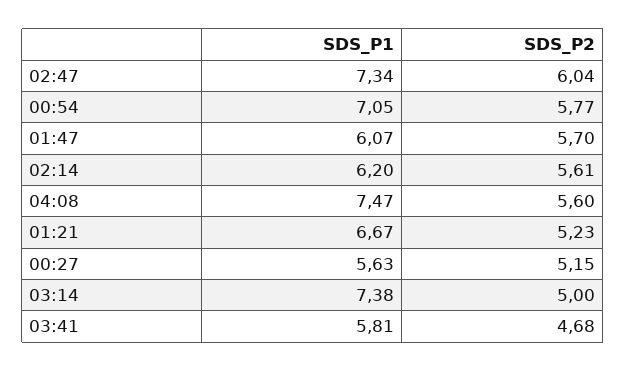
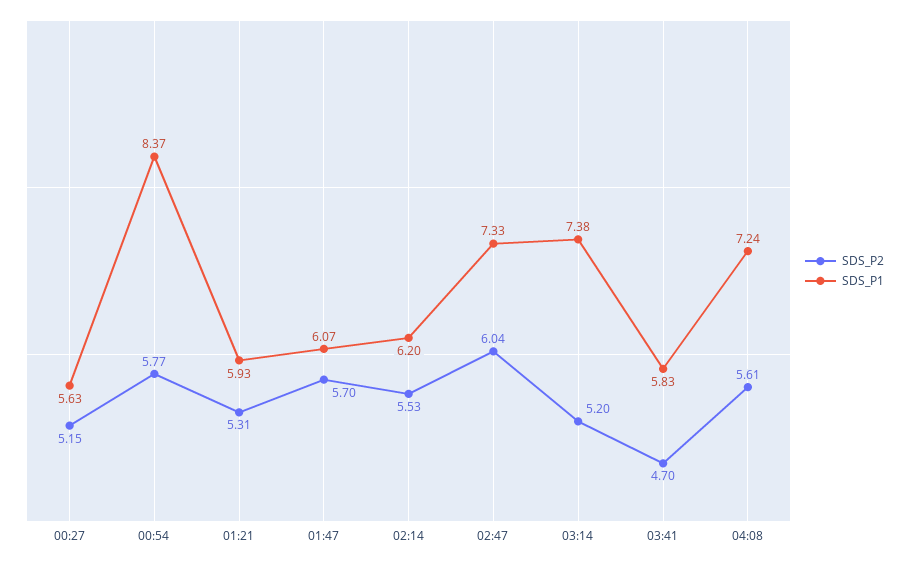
  {
    "SDS_P1": {
-     "02:47": 7.34,
+     "02:47": 7.33,
-     "00:54": 7.05,
+     "00:54": 8.37,
      "01:47": 6.07,
      "02:14": 6.2,
-     "04:08": 7.47,
+     "04:08": 7.24,
-     "01:21": 6.67,
+     "01:21": 5.93,
      "00:27": 5.63,
      "03:14": 7.38,
-     "03:41": 5.81
+     "03:41": 5.83
    },
    "SDS_P2": {
      "02:47": 6.04,
      "00:54": 5.77,
      "01:47": 5.7,
-     "02:14": 5.61,
+     "02:14": 5.53,
-     "04:08": 5.6,
+     "04:08": 5.61,
-     "01:21": 5.23,
+     "01:21": 5.31,
      "00:27": 5.15,
-     "03:14": 5,
+     "03:14": 5.2,
-     "03:41": 4.68
+     "03:41": 4.7
    }
  }

